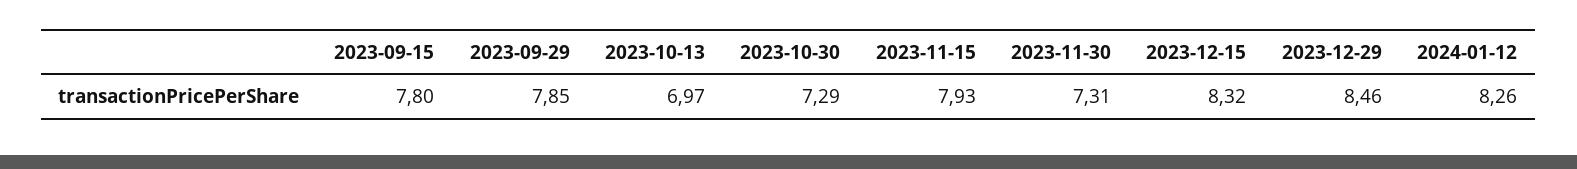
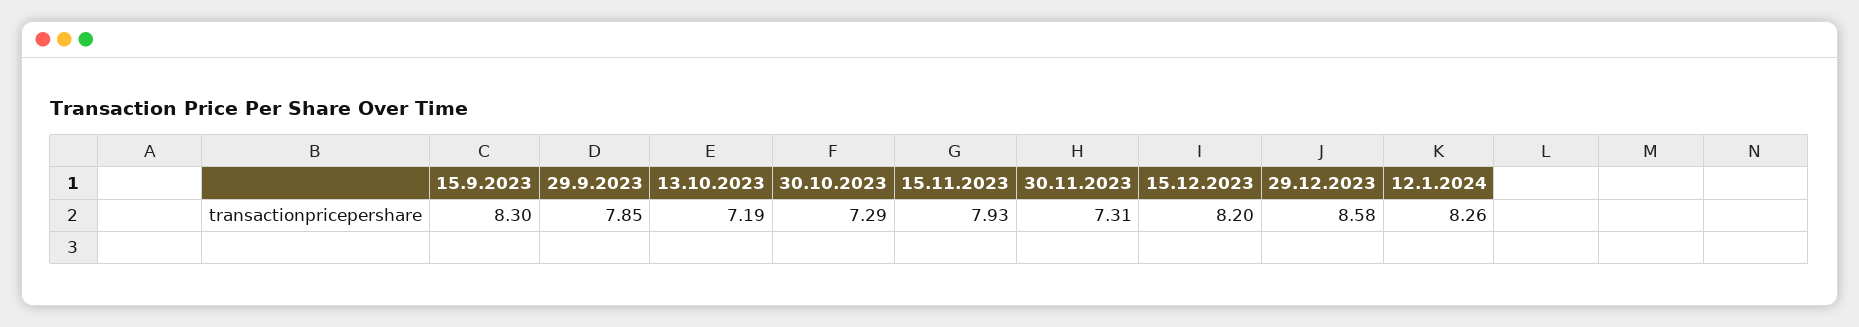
  {
-   "2023-09-15": 7.8,
+   "2023-09-15": 8.3,
    "2023-09-29": 7.85,
-   "2023-10-13": 6.97,
+   "2023-10-13": 7.19,
    "2023-10-30": 7.29,
    "2023-11-15": 7.93,
    "2023-11-30": 7.31,
-   "2023-12-15": 8.32,
+   "2023-12-15": 8.2,
-   "2023-12-29": 8.46,
+   "2023-12-29": 8.58,
    "2024-01-12": 8.26
  }

